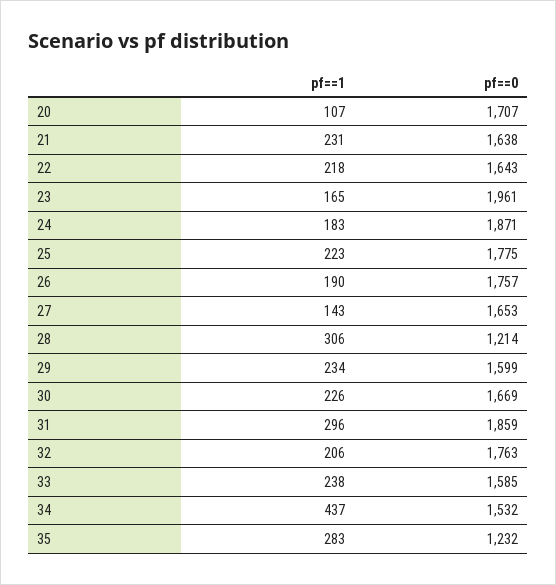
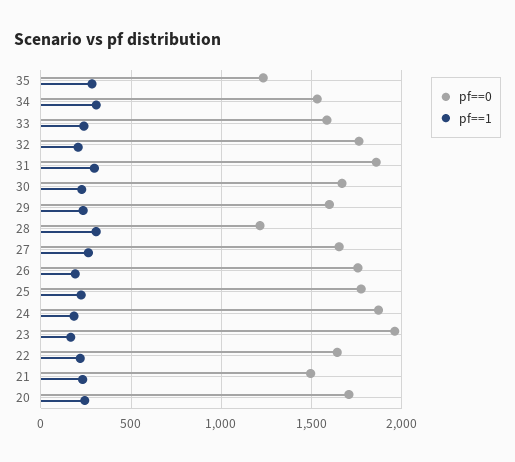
  {
    "pf==1": {
-     "20": 107,
+     "20": 250,
      "21": 231,
      "22": 218,
      "23": 165,
      "24": 183,
      "25": 223,
      "26": 190,
-     "27": 143,
+     "27": 250,
      "28": 306,
      "29": 234,
      "30": 226,
      "31": 296,
      "32": 206,
      "33": 238,
-     "34": 437,
+     "34": 300,
      "35": 283
    },
    "pf==0": {
      "20": 1707,
-     "21": 1638,
+     "21": 1500,
      "22": 1643,
      "23": 1961,
      "24": 1871,
      "25": 1775,
      "26": 1757,
      "27": 1653,
      "28": 1214,
      "29": 1599,
      "30": 1669,
      "31": 1859,
      "32": 1763,
      "33": 1585,
      "34": 1532,
      "35": 1232
    }
  }

